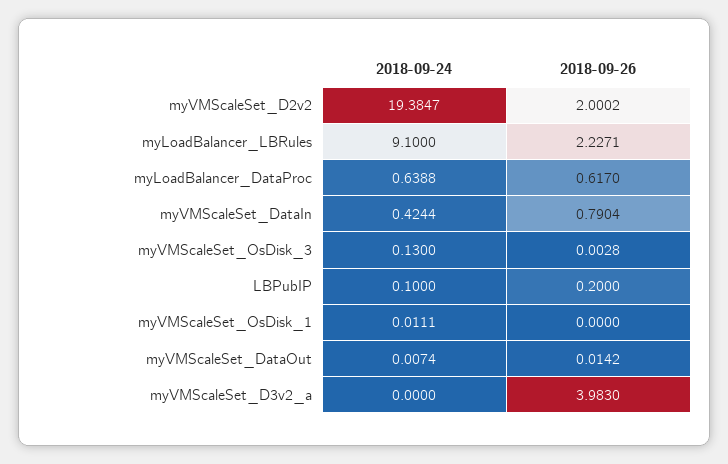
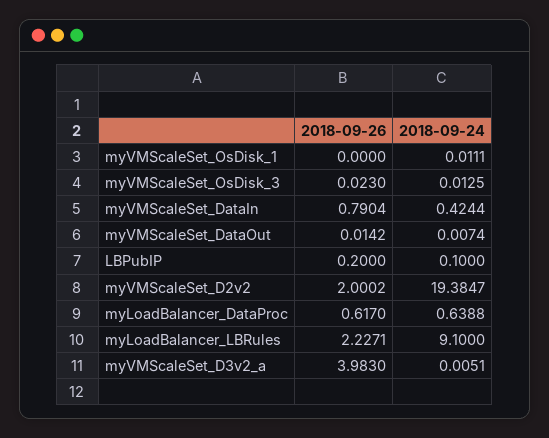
  {
    "2018-09-24": {
      "myVMScaleSet_D2v2": 19.3847,
      "myLoadBalancer_LBRules": 9.1,
      "myLoadBalancer_DataProc": 0.6388,
      "myVMScaleSet_DataIn": 0.4244,
-     "myVMScaleSet_OsDisk_3": 0.13,
+     "myVMScaleSet_OsDisk_3": 0.0125,
      "LBPubIP": 0.1,
      "myVMScaleSet_OsDisk_1": 0.0111,
      "myVMScaleSet_DataOut": 0.0074,
-     "myVMScaleSet_D3v2_a": 0
+     "myVMScaleSet_D3v2_a": 0.0051
    },
    "2018-09-26": {
      "myVMScaleSet_D2v2": 2.0002,
      "myLoadBalancer_LBRules": 2.2271,
      "myLoadBalancer_DataProc": 0.617,
      "myVMScaleSet_DataIn": 0.7904,
-     "myVMScaleSet_OsDisk_3": 0.0028,
+     "myVMScaleSet_OsDisk_3": 0.023,
      "LBPubIP": 0.2,
      "myVMScaleSet_OsDisk_1": 0,
      "myVMScaleSet_DataOut": 0.0142,
      "myVMScaleSet_D3v2_a": 3.983
    }
  }

